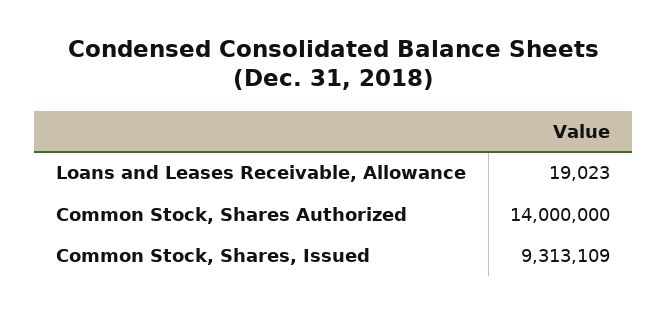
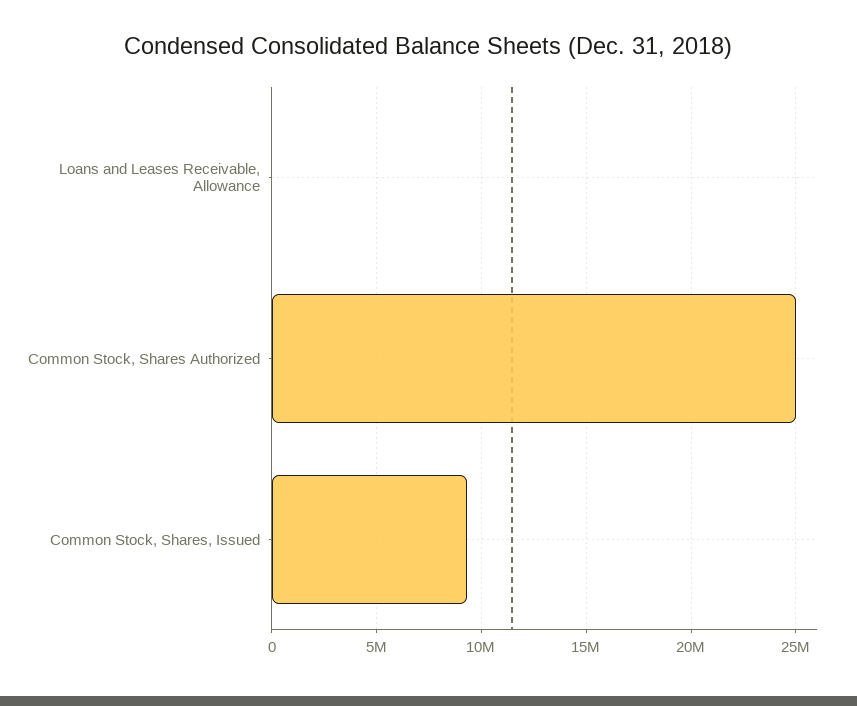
  {
    "Loans and Leases Receivable, Allowance": 19023,
-   "Common Stock, Shares Authorized": 14000000,
+   "Common Stock, Shares Authorized": 25000000,
    "Common Stock, Shares, Issued": 9313109
  }

